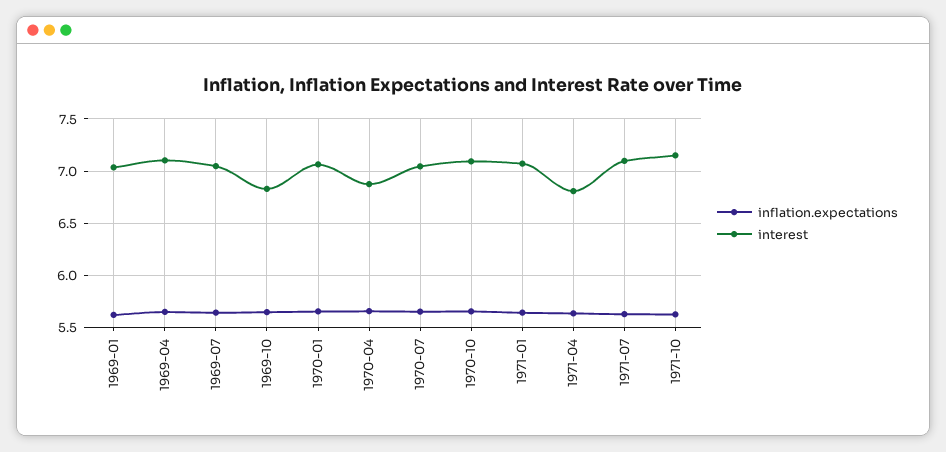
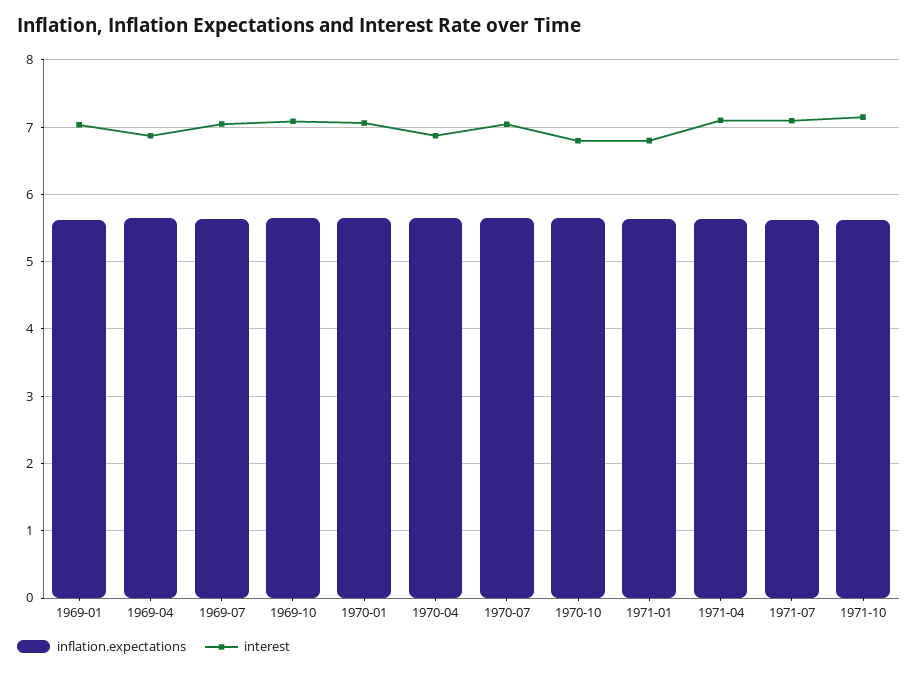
  {
    "inflation.expectations": {
      "1969-01": 5.6,
      "1969-04": 5.6,
      "1969-07": 5.6,
      "1969-10": 5.6,
      "1970-01": 5.7,
      "1970-04": 5.7,
      "1970-07": 5.7,
      "1970-10": 5.7,
      "1971-01": 5.6,
      "1971-04": 5.6,
      "1971-07": 5.6,
      "1971-10": 5.6
    },
    "interest": {
      "1969-01": 7,
-     "1969-04": 7.1,
+     "1969-04": 6.9,
      "1969-07": 7,
-     "1969-10": 6.8,
+     "1969-10": 7.1,
      "1970-01": 7.1,
      "1970-04": 6.9,
      "1970-07": 7,
-     "1970-10": 7.1,
+     "1970-10": 6.8,
-     "1971-01": 7.1,
+     "1971-01": 6.8,
-     "1971-04": 6.8,
+     "1971-04": 7.1,
      "1971-07": 7.1,
      "1971-10": 7.2
    }
  }

